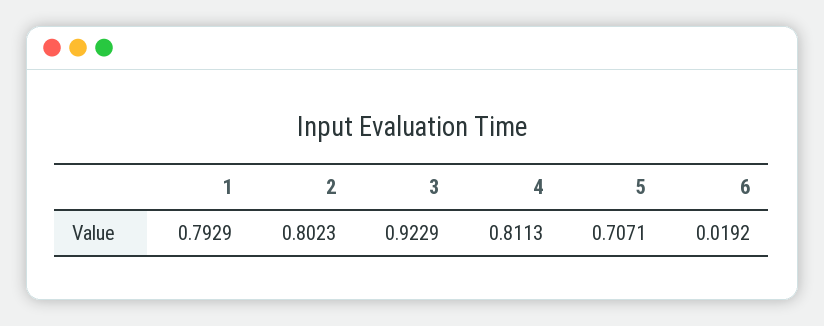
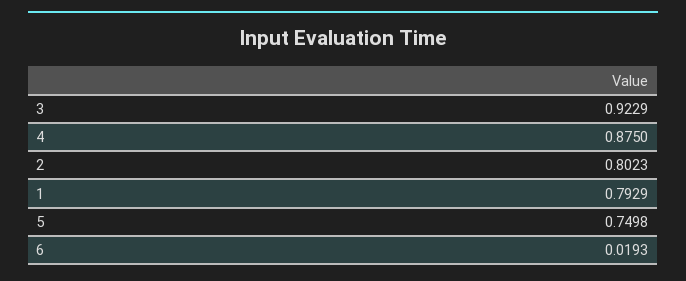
  {
    "1": 0.7929,
    "2": 0.8023,
    "3": 0.9229,
-   "4": 0.8113,
+   "4": 0.875,
-   "5": 0.7071,
+   "5": 0.7498,
-   "6": 0.0192
+   "6": 0.0193
  }

